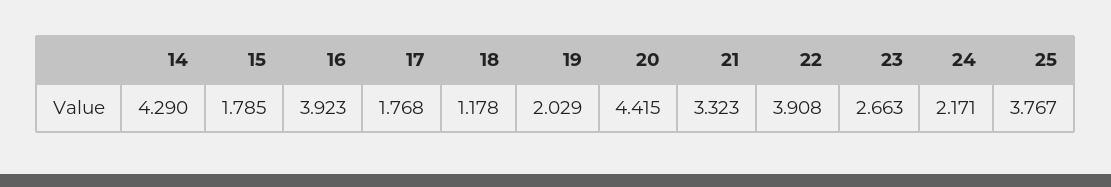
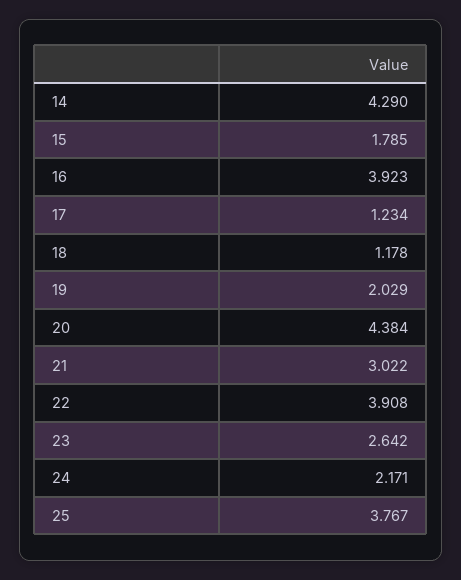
  {
    "14": 4.29,
    "15": 1.785,
    "16": 3.923,
-   "17": 1.768,
+   "17": 1.234,
    "18": 1.178,
    "19": 2.029,
-   "20": 4.415,
+   "20": 4.384,
-   "21": 3.323,
+   "21": 3.022,
    "22": 3.908,
-   "23": 2.663,
+   "23": 2.642,
    "24": 2.171,
    "25": 3.767
  }

